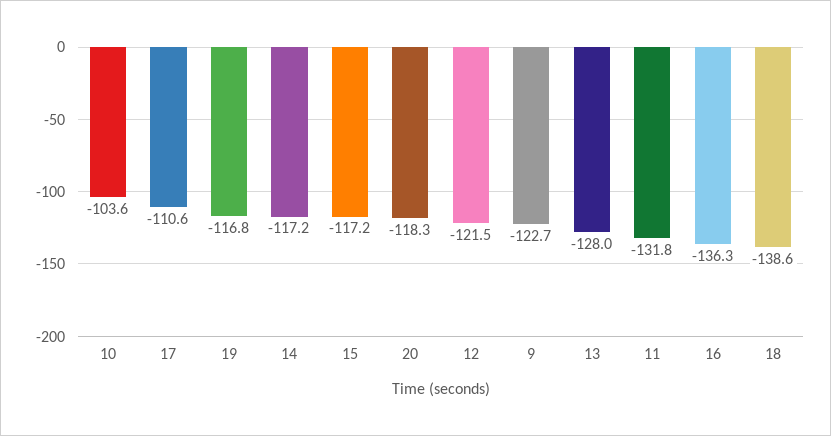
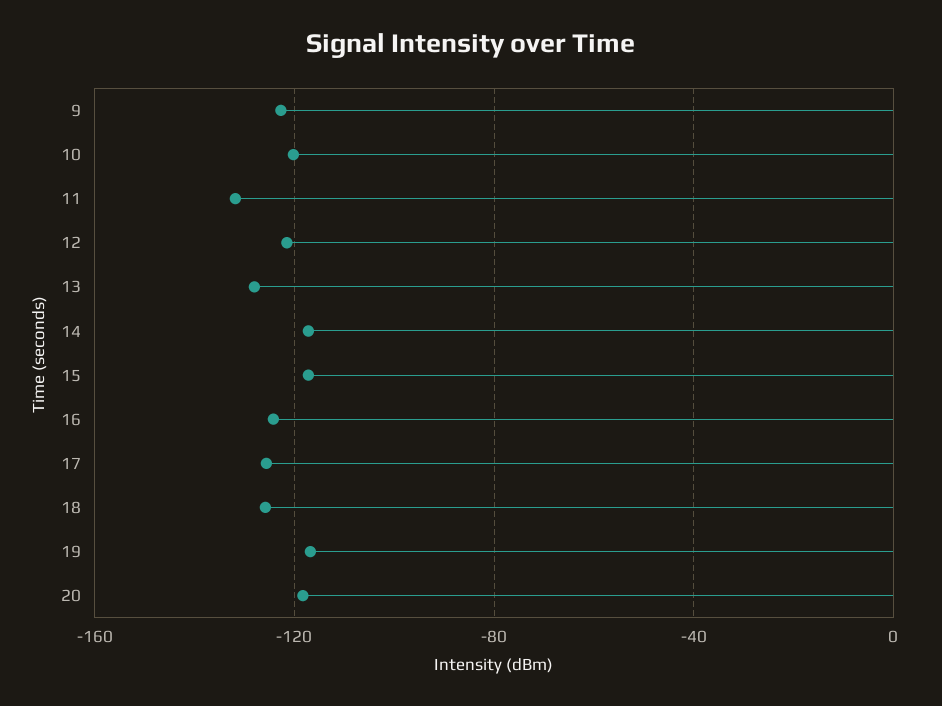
  {
-   "10": -103.6,
+   "10": -120,
-   "17": -110.6,
+   "17": -125,
    "19": -116.8,
    "14": -117.2,
    "15": -117.2,
    "20": -118.3,
    "12": -121.5,
    "9": -122.7,
    "13": -128,
    "11": -131.8,
-   "16": -136.3,
+   "16": -125,
-   "18": -138.6
+   "18": -125
  }

